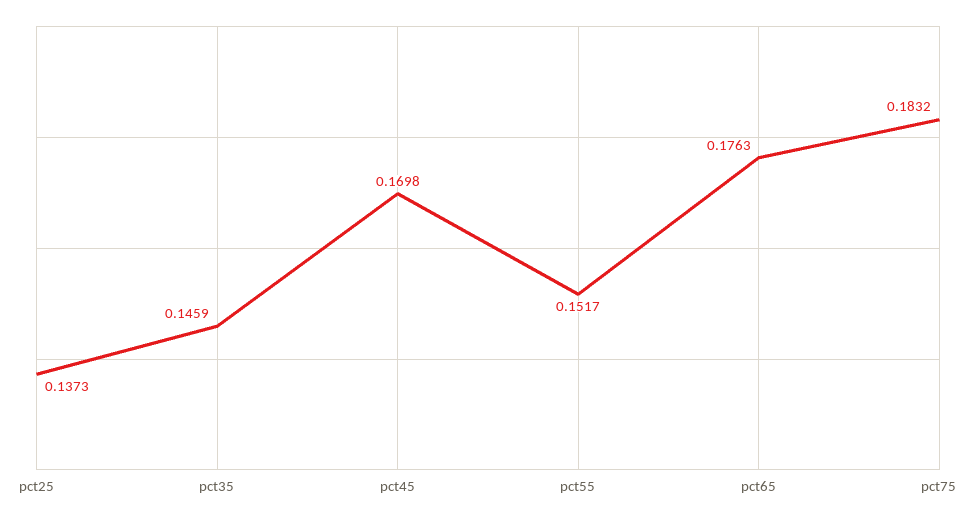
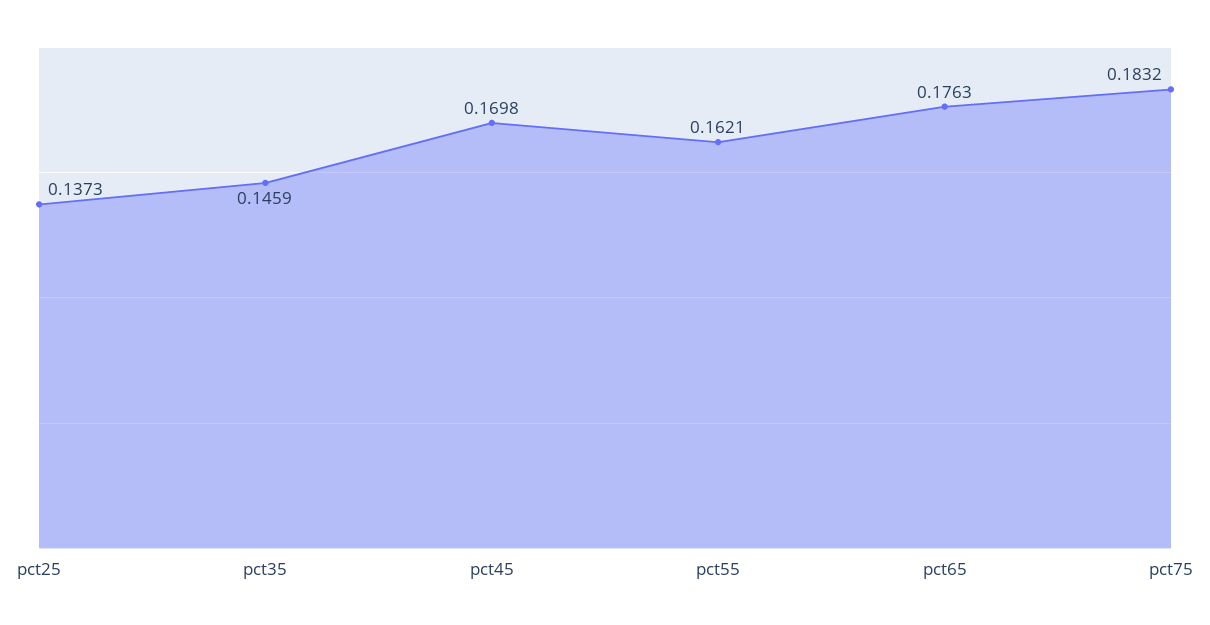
  {
    "pct25": 0.1373,
    "pct35": 0.1459,
    "pct45": 0.1698,
-   "pct55": 0.1517,
+   "pct55": 0.1621,
    "pct65": 0.1763,
    "pct75": 0.1832
  }

